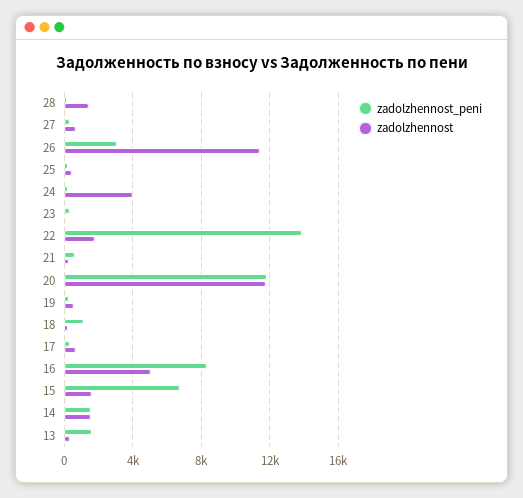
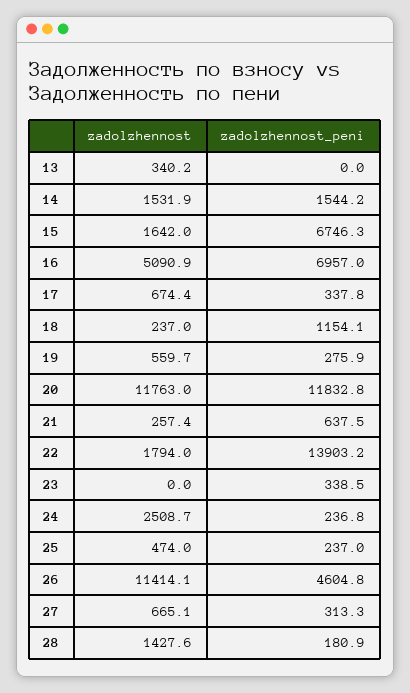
  {
    "zadolzhennost_peni": {
      "28": 180.9,
      "27": 313.3,
-     "26": 3000,
+     "26": 4604.8,
      "25": 237,
      "24": 236.8,
      "23": 338.5,
      "22": 13903.2,
      "21": 637.5,
      "20": 11832.8,
      "19": 275.9,
      "18": 1154.1,
      "17": 337.8,
-     "16": 8500,
+     "16": 6957,
      "15": 6746.3,
      "14": 1544.2,
-     "13": 1500
+     "13": 0
    },
    "zadolzhennost": {
      "28": 1427.6,
      "27": 665.1,
      "26": 11414.1,
      "25": 474,
-     "24": 4000,
+     "24": 2508.7,
      "23": 0,
      "22": 1794,
      "21": 257.4,
      "20": 11763,
      "19": 559.7,
      "18": 237,
      "17": 674.4,
      "16": 5090.9,
      "15": 1642,
      "14": 1531.9,
      "13": 340.2
    }
  }

